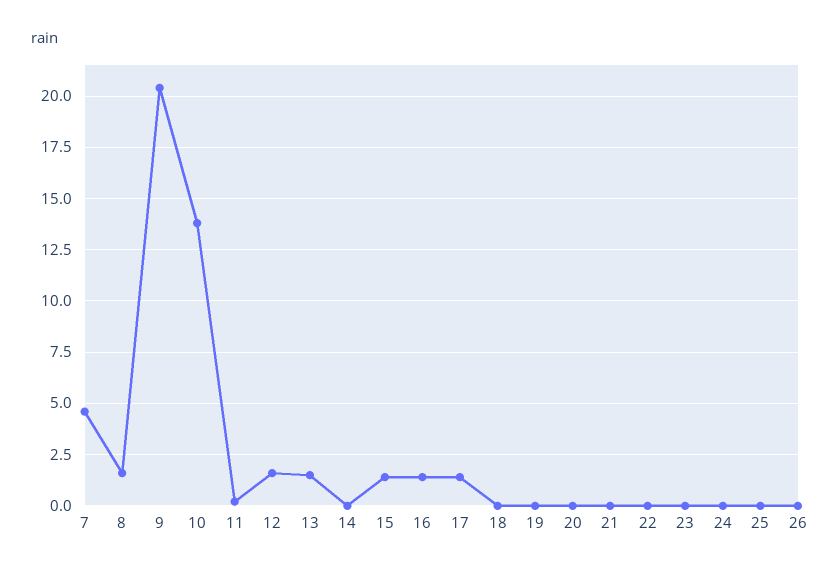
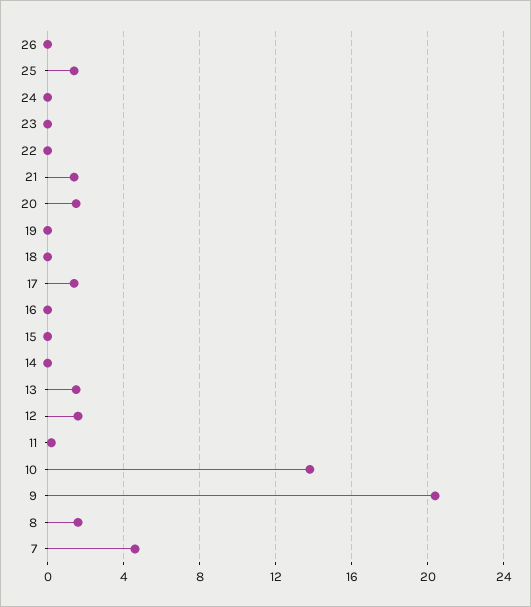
  {
    "7": 4.5,
    "8": 1.5,
    "9": 20.5,
    "10": 14,
    "11": 0,
    "12": 1.5,
    "13": 1.5,
    "14": 0,
-   "15": 1.5,
+   "15": 0,
-   "16": 1.5,
+   "16": 0,
    "17": 1.5,
    "18": 0,
    "19": 0,
-   "20": 0,
+   "20": 1.5,
-   "21": 0,
+   "21": 1.5,
    "22": 0,
    "23": 0,
    "24": 0,
-   "25": 0,
+   "25": 1.5,
    "26": 0
  }

